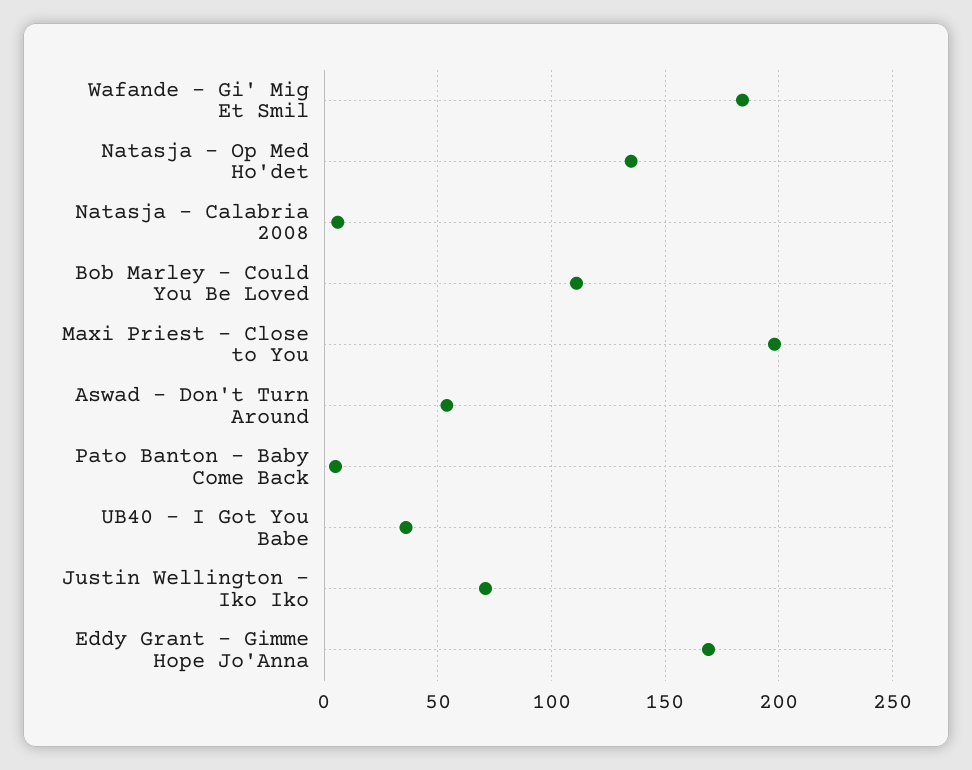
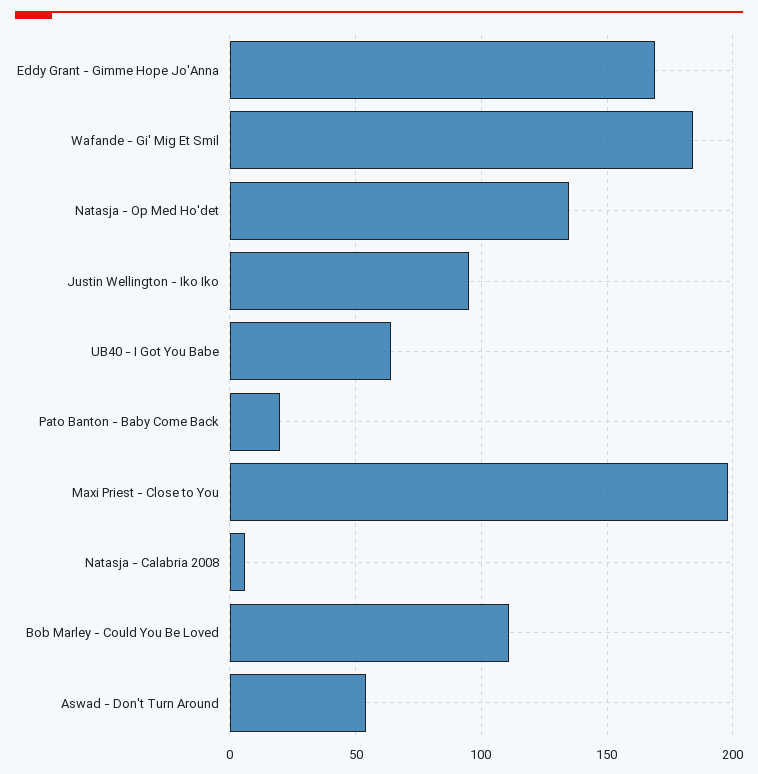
  {
    "Wafande - Gi' Mig Et Smil": 185,
    "Natasja - Op Med Ho'det": 135,
    "Natasja - Calabria 2008": 5,
    "Bob Marley - Could You Be Loved": 110,
    "Maxi Priest - Close to You": 200,
    "Aswad - Don't Turn Around": 55,
-   "Pato Banton - Baby Come Back": 5,
+   "Pato Banton - Baby Come Back": 20,
-   "UB40 - I Got You Babe": 35,
+   "UB40 - I Got You Babe": 65,
-   "Justin Wellington - Iko Iko": 70,
+   "Justin Wellington - Iko Iko": 95,
    "Eddy Grant - Gimme Hope Jo'Anna": 170
  }

